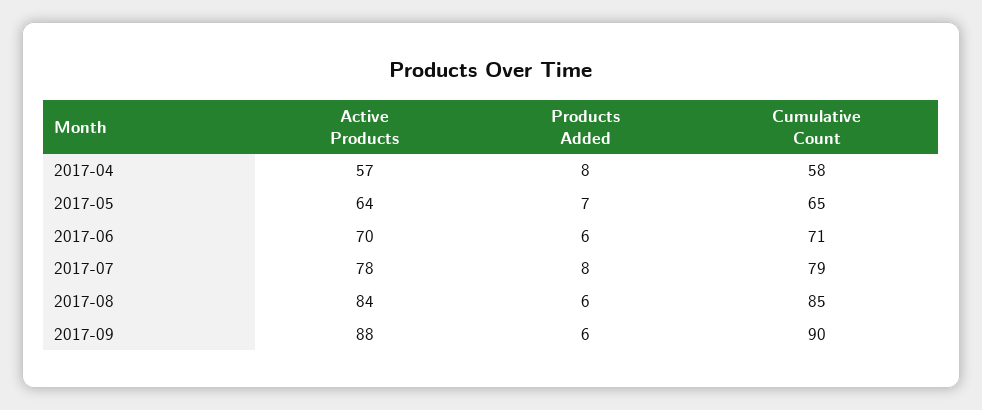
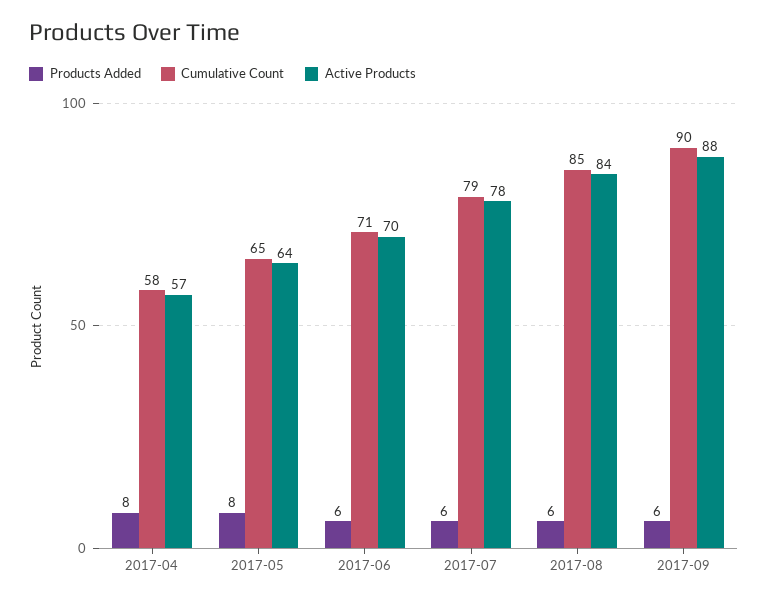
  {
    "Active Products": {
      "2017-04": 57,
      "2017-05": 64,
      "2017-06": 70,
      "2017-07": 78,
      "2017-08": 84,
      "2017-09": 88
    },
    "Products Added": {
      "2017-04": 8,
-     "2017-05": 7,
+     "2017-05": 8,
      "2017-06": 6,
-     "2017-07": 8,
+     "2017-07": 6,
      "2017-08": 6,
      "2017-09": 6
    },
    "Cumulative Count": {
      "2017-04": 58,
      "2017-05": 65,
      "2017-06": 71,
      "2017-07": 79,
      "2017-08": 85,
      "2017-09": 90
    }
  }

